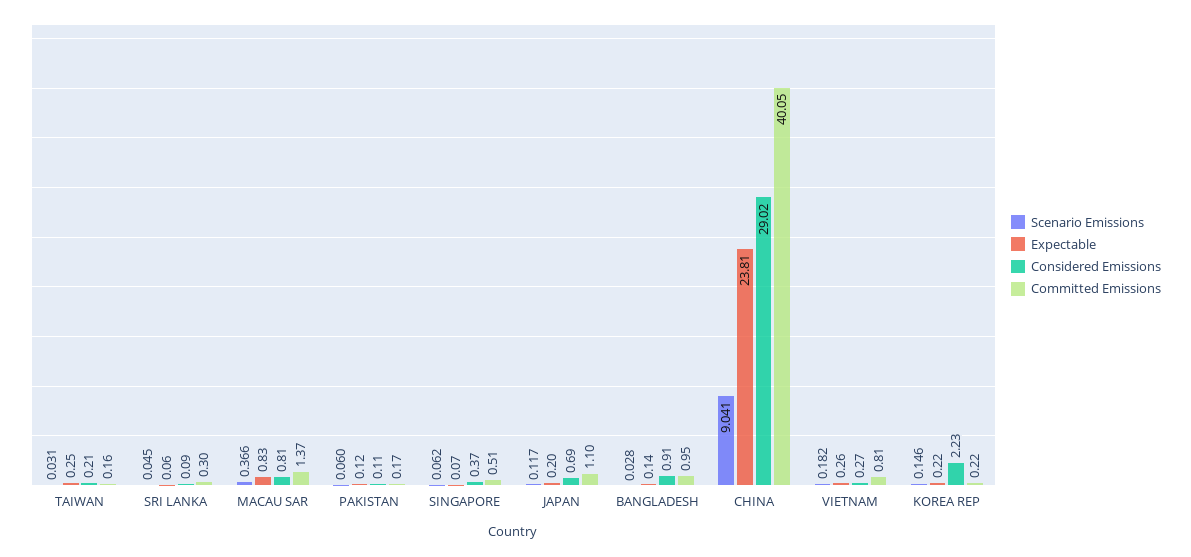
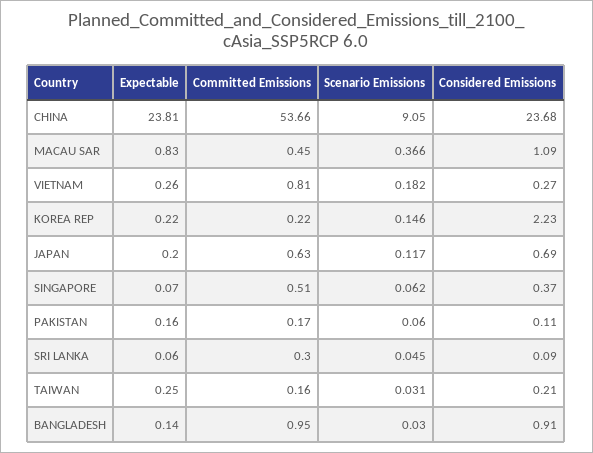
  {
    "Scenario Emissions": {
      "TAIWAN": 0.031,
      "SRI LANKA": 0.045,
      "MACAU SAR": 0.366,
      "PAKISTAN": 0.06,
      "SINGAPORE": 0.062,
      "JAPAN": 0.117,
-     "BANGLADESH": 0.028,
+     "BANGLADESH": 0.03,
-     "CHINA": 9.041,
+     "CHINA": 9.05,
      "VIETNAM": 0.182,
      "KOREA REP": 0.146
    },
    "Expectable": {
      "TAIWAN": 0.25,
      "SRI LANKA": 0.06,
      "MACAU SAR": 0.83,
-     "PAKISTAN": 0.12,
+     "PAKISTAN": 0.16,
      "SINGAPORE": 0.07,
      "JAPAN": 0.2,
      "BANGLADESH": 0.14,
      "CHINA": 23.81,
      "VIETNAM": 0.26,
      "KOREA REP": 0.22
    },
    "Considered Emissions": {
      "TAIWAN": 0.21,
      "SRI LANKA": 0.09,
-     "MACAU SAR": 0.81,
+     "MACAU SAR": 1.09,
      "PAKISTAN": 0.11,
      "SINGAPORE": 0.37,
      "JAPAN": 0.69,
      "BANGLADESH": 0.91,
-     "CHINA": 29.02,
+     "CHINA": 23.68,
      "VIETNAM": 0.27,
      "KOREA REP": 2.23
    },
    "Committed Emissions": {
      "TAIWAN": 0.16,
      "SRI LANKA": 0.3,
-     "MACAU SAR": 1.37,
+     "MACAU SAR": 0.45,
      "PAKISTAN": 0.17,
      "SINGAPORE": 0.51,
-     "JAPAN": 1.1,
+     "JAPAN": 0.63,
      "BANGLADESH": 0.95,
-     "CHINA": 40.05,
+     "CHINA": 53.66,
      "VIETNAM": 0.81,
      "KOREA REP": 0.22
    }
  }

